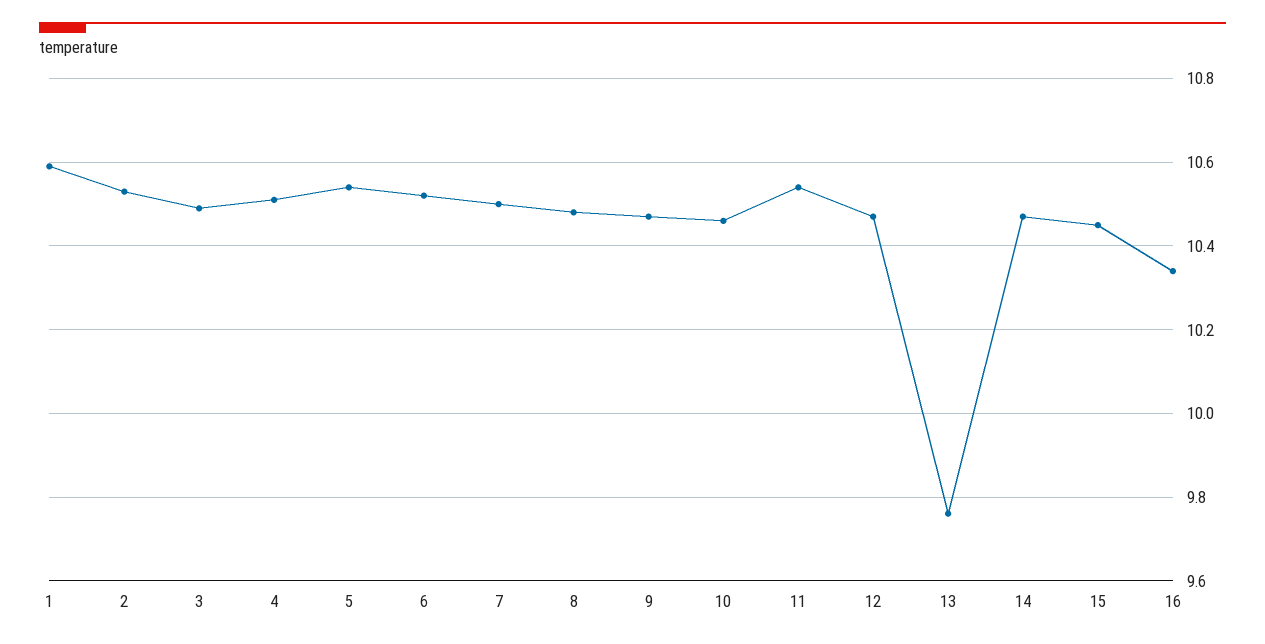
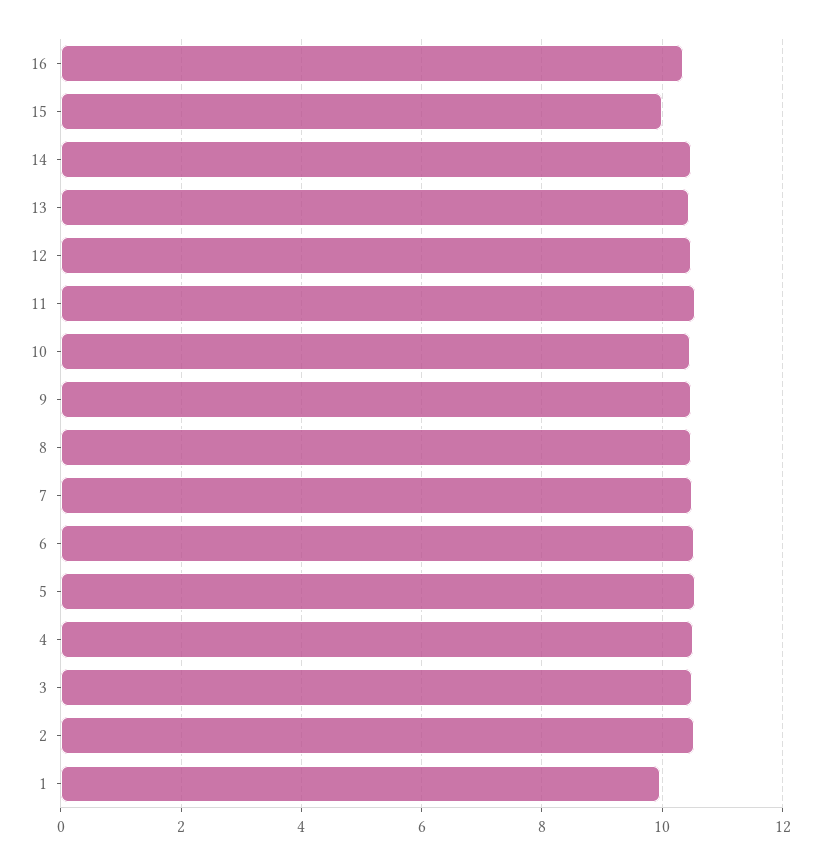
  {
-   "1": 10.6,
+   "1": 10,
    "2": 10.55,
    "3": 10.5,
    "4": 10.5,
    "5": 10.55,
    "6": 10.5,
    "7": 10.5,
    "8": 10.5,
    "9": 10.45,
    "10": 10.45,
    "11": 10.55,
    "12": 10.45,
-   "13": 9.75,
+   "13": 10.4,
    "14": 10.45,
-   "15": 10.45,
+   "15": 10,
    "16": 10.35
  }

